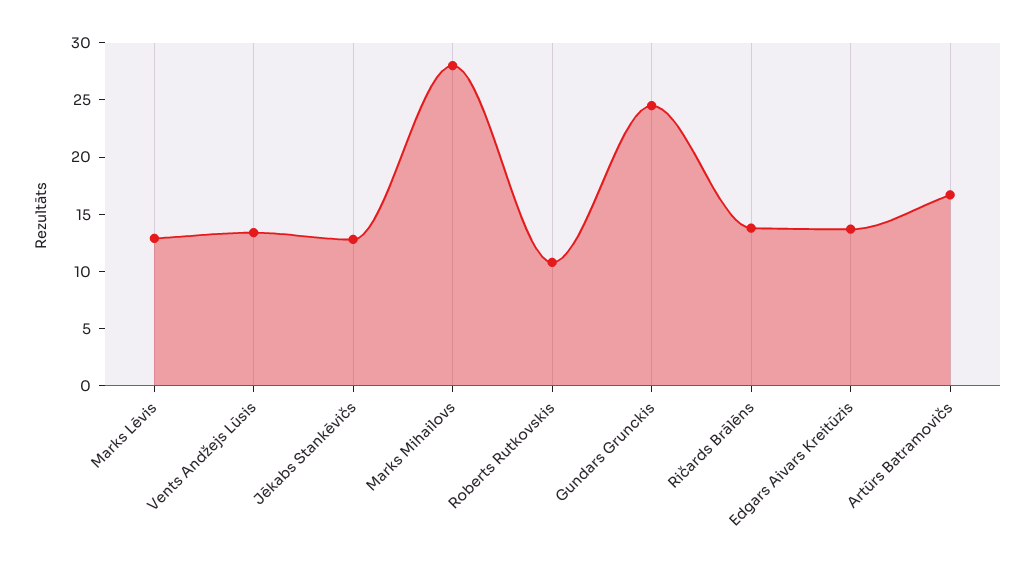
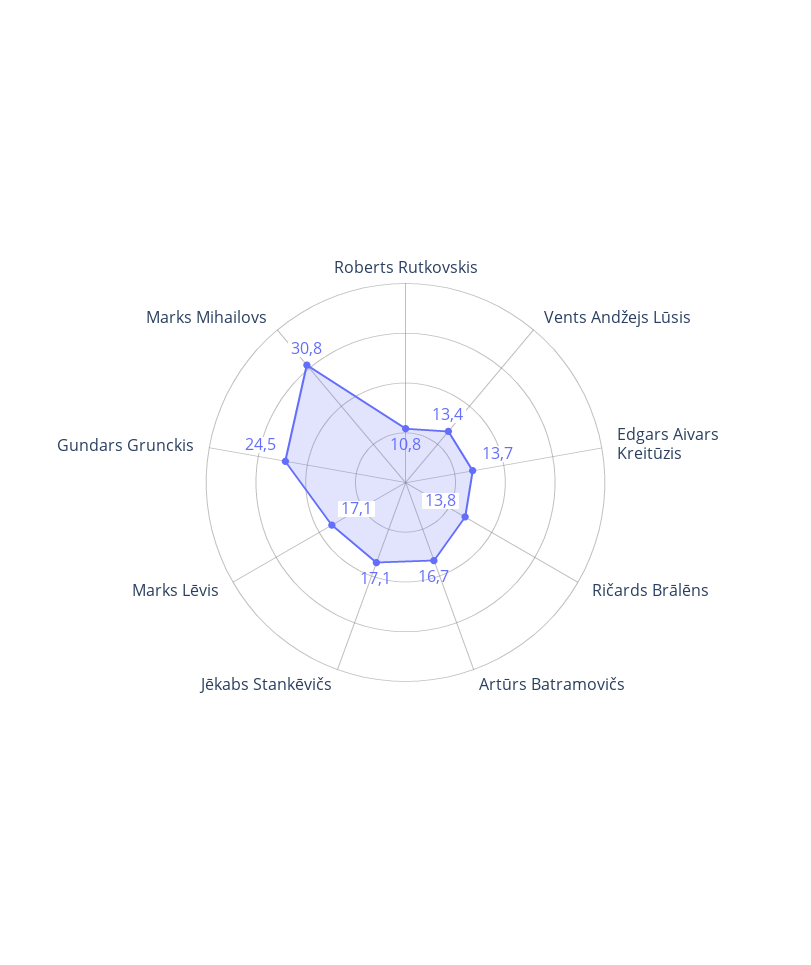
  {
-   "Marks Lēvis": 13,
+   "Marks Lēvis": 17.1,
    "Vents Andžejs Lūsis": 13.4,
-   "Jēkabs Stankēvičs": 13,
+   "Jēkabs Stankēvičs": 17.1,
-   "Marks Mihailovs": 28,
+   "Marks Mihailovs": 30.8,
    "Roberts Rutkovskis": 10.8,
    "Gundars Grunckis": 24.5,
    "Ričards Brālēns": 13.8,
    "Edgars Aivars Kreitūzis": 13.7,
    "Artūrs Batramovičs": 16.7
  }

